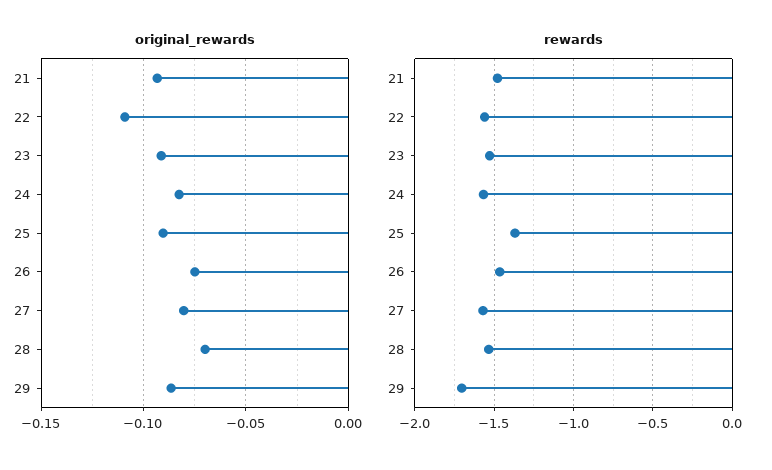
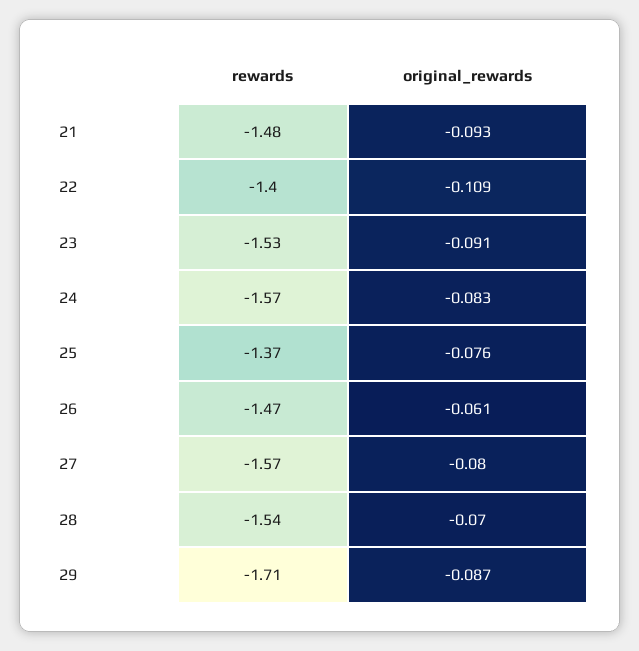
  {
    "original_rewards": {
      "21": -0.093,
      "22": -0.109,
      "23": -0.091,
      "24": -0.083,
-     "25": -0.09,
+     "25": -0.076,
-     "26": -0.075,
+     "26": -0.061,
      "27": -0.08,
      "28": -0.07,
      "29": -0.087
    },
    "rewards": {
      "21": -1.48,
-     "22": -1.55,
+     "22": -1.4,
      "23": -1.53,
      "24": -1.57,
      "25": -1.37,
      "26": -1.47,
      "27": -1.57,
      "28": -1.54,
      "29": -1.71
    }
  }

